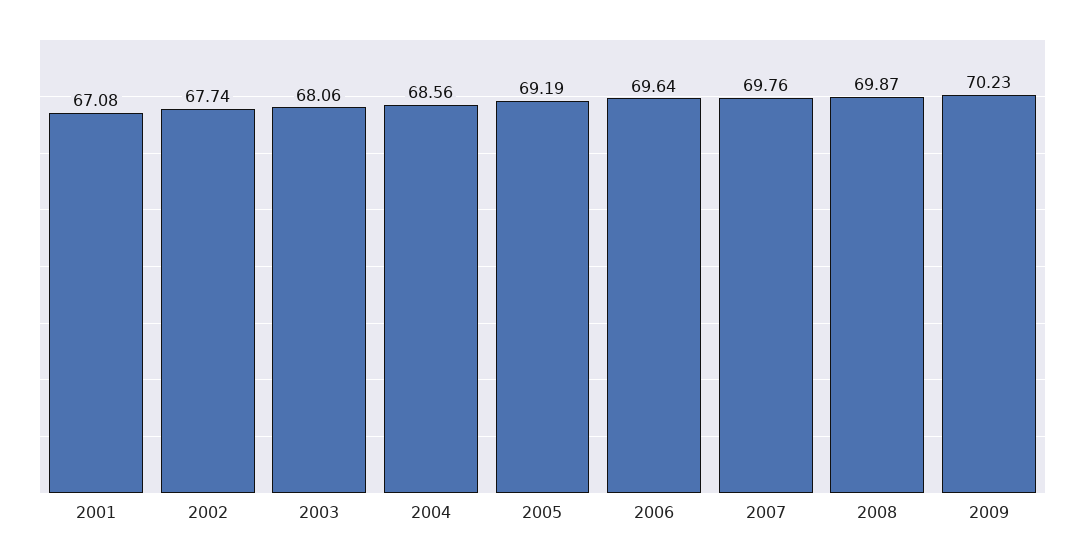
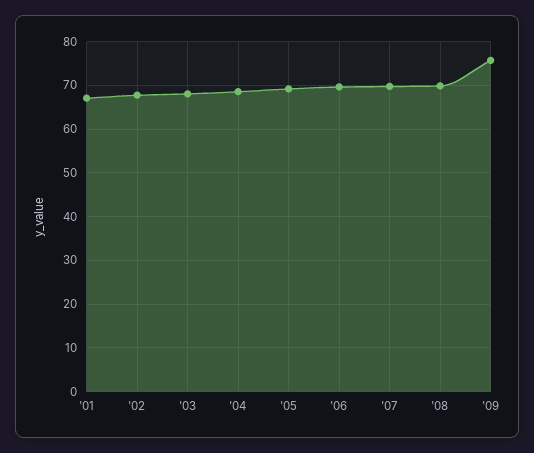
  {
    "2001": 67.08,
    "2002": 67.74,
    "2003": 68.06,
    "2004": 68.56,
    "2005": 69.19,
    "2006": 69.64,
    "2007": 69.76,
    "2008": 69.87,
-   "2009": 70.23
+   "2009": 76
  }

